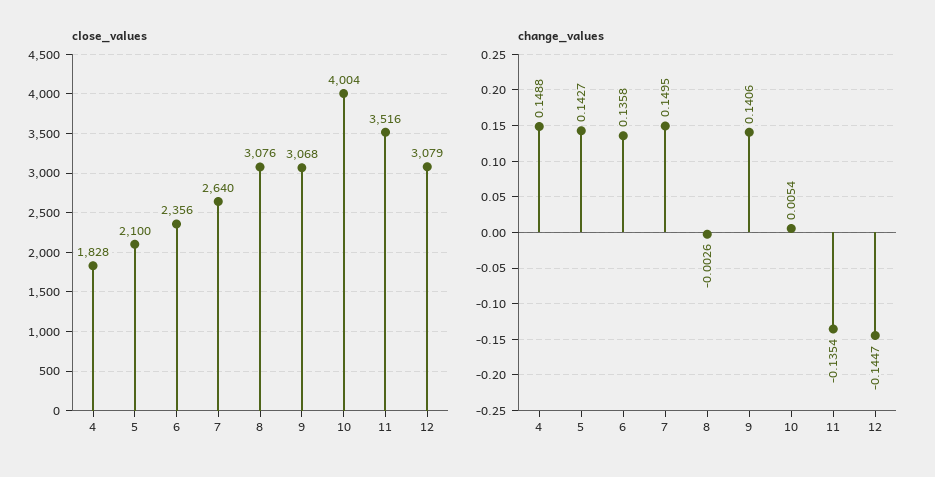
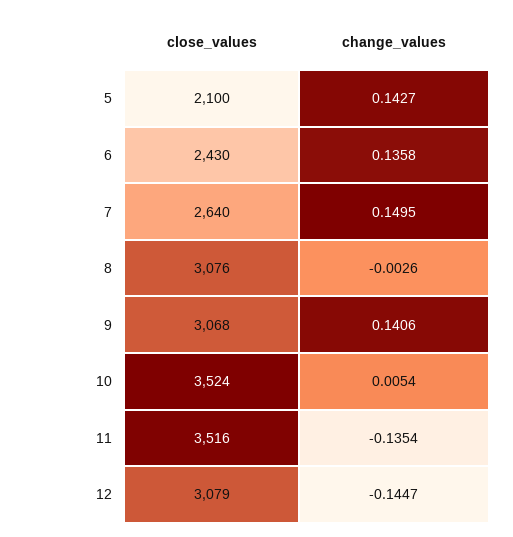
  {
    "close_values": {
-     "4": 1828,
      "5": 2100,
-     "6": 2356,
+     "6": 2430,
      "7": 2640,
      "8": 3076,
      "9": 3068,
-     "10": 4004,
+     "10": 3524,
      "11": 3516,
      "12": 3079
    },
    "change_values": {
-     "4": 0.1488,
      "5": 0.1427,
      "6": 0.1358,
      "7": 0.1495,
      "8": -0.0026,
      "9": 0.1406,
      "10": 0.0054,
      "11": -0.1354,
      "12": -0.1447
    }
  }

